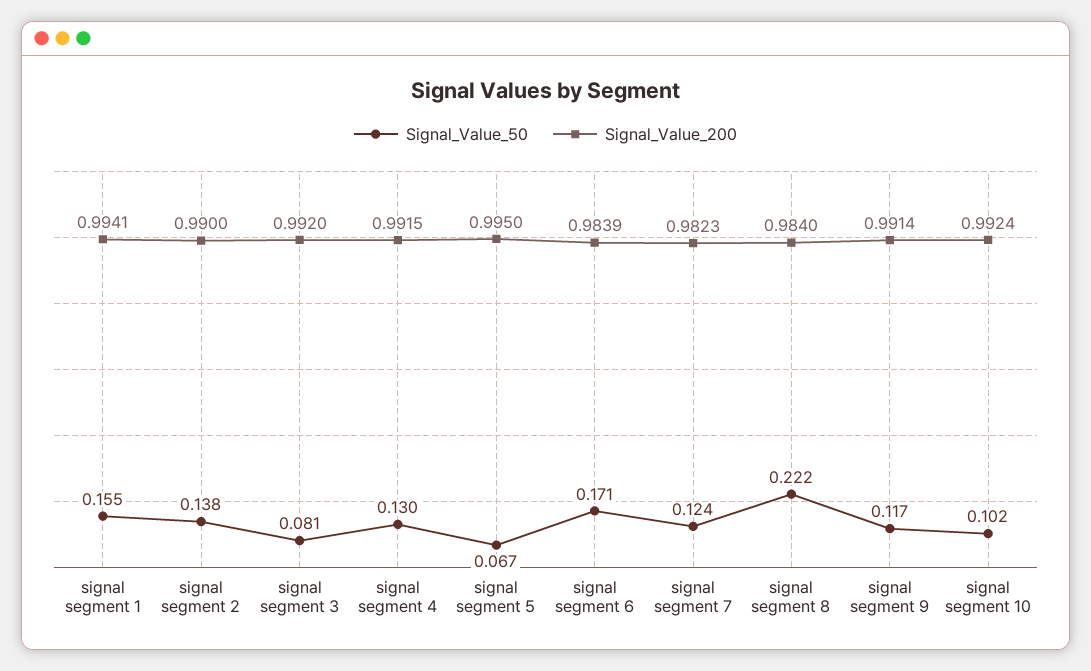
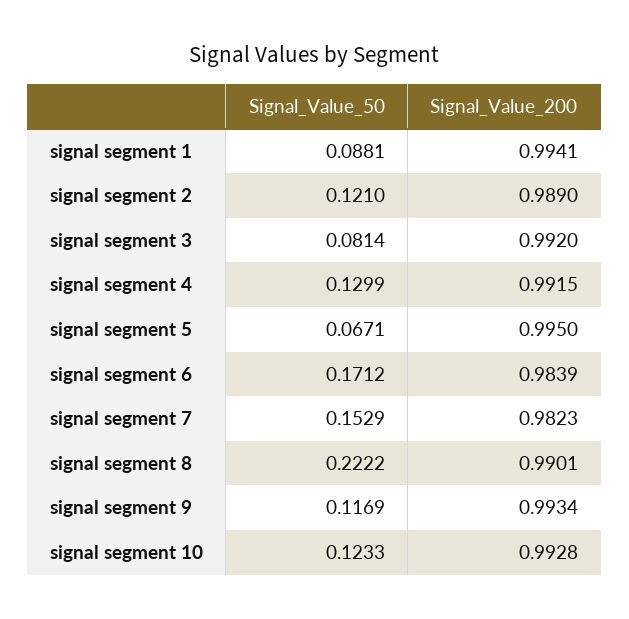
  {
    "Signal_Value_50": {
-     "signal segment 1": 0.155,
+     "signal segment 1": 0.0881,
-     "signal segment 2": 0.138,
+     "signal segment 2": 0.121,
      "signal segment 3": 0.0814,
      "signal segment 4": 0.1299,
      "signal segment 5": 0.0671,
      "signal segment 6": 0.1712,
-     "signal segment 7": 0.124,
+     "signal segment 7": 0.1529,
      "signal segment 8": 0.2222,
      "signal segment 9": 0.1169,
-     "signal segment 10": 0.102
+     "signal segment 10": 0.1233
    },
    "Signal_Value_200": {
      "signal segment 1": 0.9941,
-     "signal segment 2": 0.99,
+     "signal segment 2": 0.989,
      "signal segment 3": 0.992,
      "signal segment 4": 0.9915,
      "signal segment 5": 0.995,
      "signal segment 6": 0.9839,
      "signal segment 7": 0.9823,
-     "signal segment 8": 0.984,
+     "signal segment 8": 0.9901,
-     "signal segment 9": 0.9914,
+     "signal segment 9": 0.9934,
-     "signal segment 10": 0.9924
+     "signal segment 10": 0.9928
    }
  }

